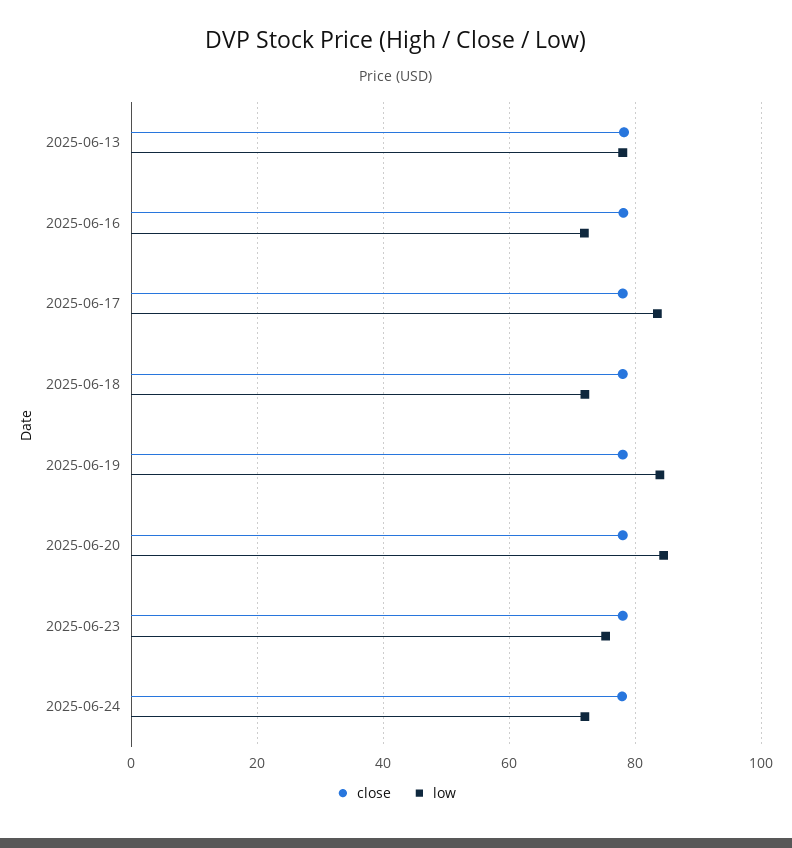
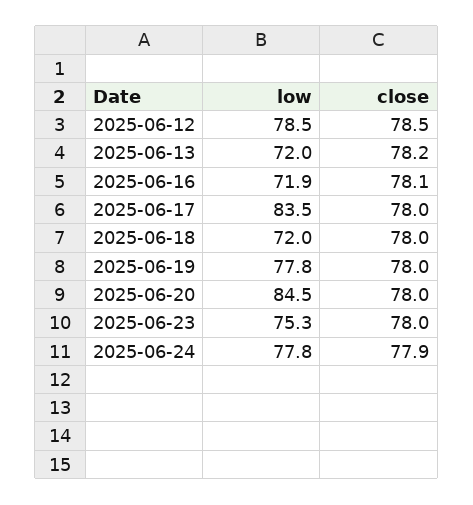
  {
    "close": {
      "2025-06-13": 78.2,
      "2025-06-16": 78.1,
      "2025-06-17": 78,
      "2025-06-18": 78,
      "2025-06-19": 78,
      "2025-06-20": 78,
      "2025-06-23": 78,
-     "2025-06-24": 77.9
+     "2025-06-24": 77.9,
+     "2025-06-12": 78.5
    },
    "low": {
-     "2025-06-13": 78,
+     "2025-06-13": 72,
      "2025-06-16": 71.9,
      "2025-06-17": 83.5,
      "2025-06-18": 72,
-     "2025-06-19": 84,
+     "2025-06-19": 77.8,
      "2025-06-20": 84.5,
      "2025-06-23": 75.3,
-     "2025-06-24": 72
+     "2025-06-24": 77.8,
+     "2025-06-12": 78.5
    }
  }

